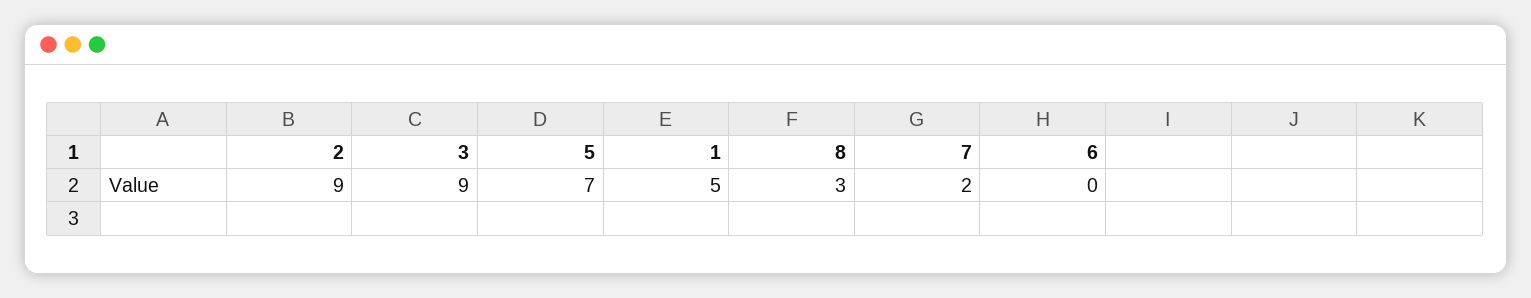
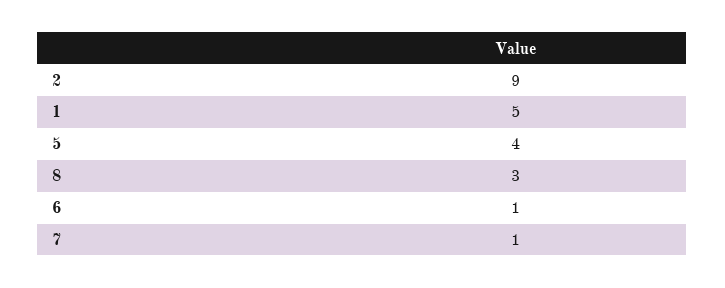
  {
    "2": 9,
-   "3": 9,
-   "5": 7,
+   "5": 4,
    "1": 5,
    "8": 3,
-   "7": 2,
+   "7": 1,
-   "6": 0
+   "6": 1
  }

